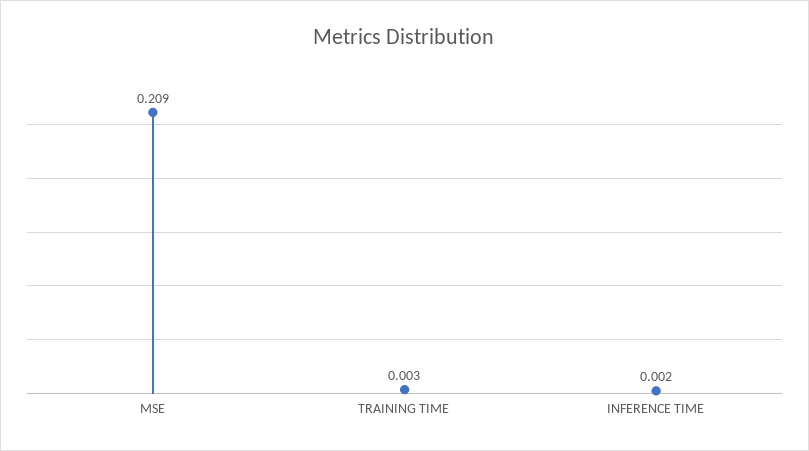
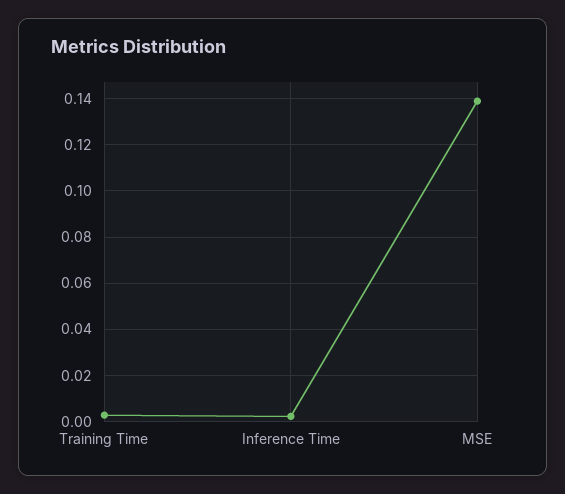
  {
-   "MSE": 0.209,
+   "MSE": 0.14,
    "TRAINING TIME": 0.003,
    "INFERENCE TIME": 0.002
  }

